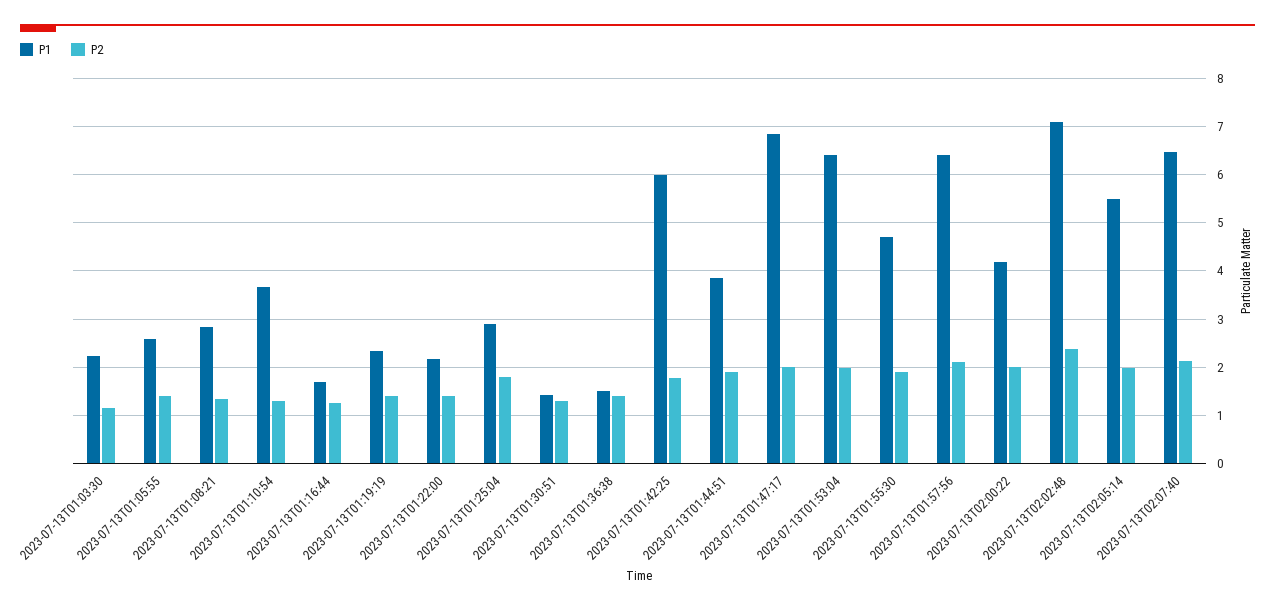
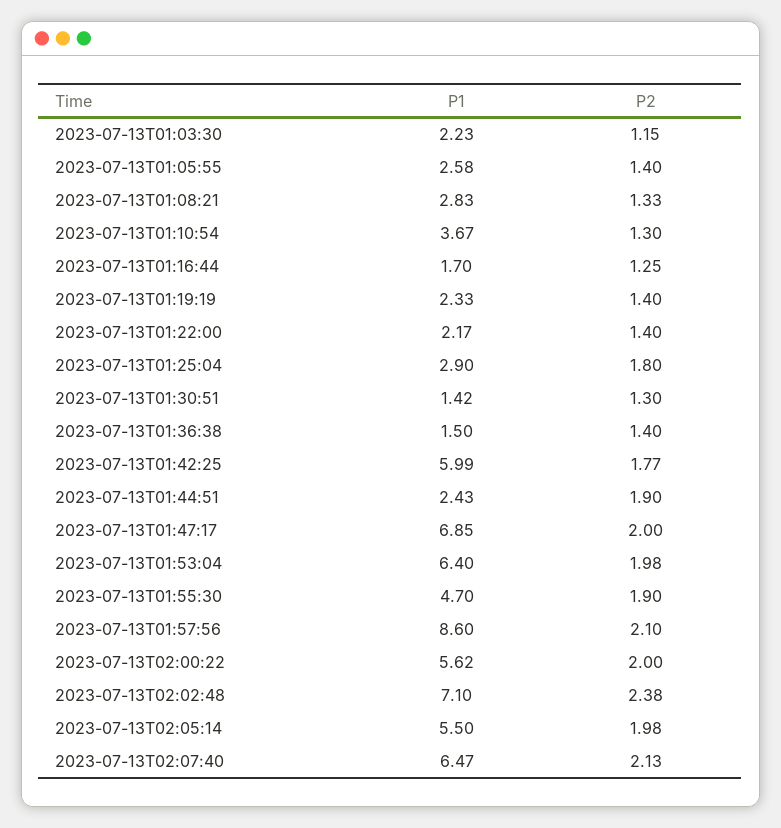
  {
    "P1": {
      "2023-07-13T01:03:30": 2.23,
      "2023-07-13T01:05:55": 2.58,
      "2023-07-13T01:08:21": 2.83,
      "2023-07-13T01:10:54": 3.67,
      "2023-07-13T01:16:44": 1.7,
      "2023-07-13T01:19:19": 2.33,
      "2023-07-13T01:22:00": 2.17,
      "2023-07-13T01:25:04": 2.9,
      "2023-07-13T01:30:51": 1.42,
      "2023-07-13T01:36:38": 1.5,
      "2023-07-13T01:42:25": 5.99,
-     "2023-07-13T01:44:51": 3.8,
+     "2023-07-13T01:44:51": 2.43,
      "2023-07-13T01:47:17": 6.85,
      "2023-07-13T01:53:04": 6.4,
      "2023-07-13T01:55:30": 4.7,
-     "2023-07-13T01:57:56": 6.4,
+     "2023-07-13T01:57:56": 8.6,
-     "2023-07-13T02:00:22": 4.2,
+     "2023-07-13T02:00:22": 5.62,
      "2023-07-13T02:02:48": 7.1,
      "2023-07-13T02:05:14": 5.5,
      "2023-07-13T02:07:40": 6.47
    },
    "P2": {
      "2023-07-13T01:03:30": 1.15,
      "2023-07-13T01:05:55": 1.4,
      "2023-07-13T01:08:21": 1.33,
      "2023-07-13T01:10:54": 1.3,
      "2023-07-13T01:16:44": 1.25,
      "2023-07-13T01:19:19": 1.4,
      "2023-07-13T01:22:00": 1.4,
      "2023-07-13T01:25:04": 1.8,
      "2023-07-13T01:30:51": 1.3,
      "2023-07-13T01:36:38": 1.4,
      "2023-07-13T01:42:25": 1.77,
      "2023-07-13T01:44:51": 1.9,
      "2023-07-13T01:47:17": 2,
      "2023-07-13T01:53:04": 1.98,
      "2023-07-13T01:55:30": 1.9,
      "2023-07-13T01:57:56": 2.1,
      "2023-07-13T02:00:22": 2,
      "2023-07-13T02:02:48": 2.38,
      "2023-07-13T02:05:14": 1.98,
      "2023-07-13T02:07:40": 2.13
    }
  }

